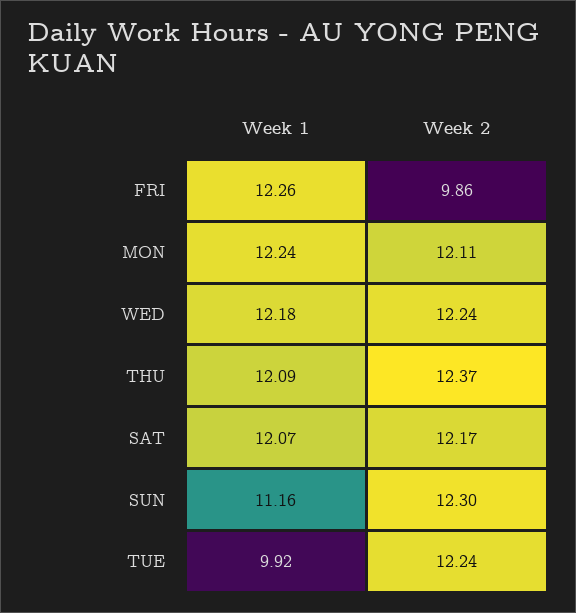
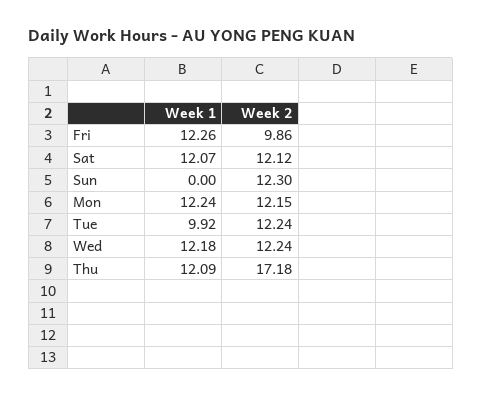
  {
    "Week 1": {
      "FRI": 12.26,
      "MON": 12.24,
      "WED": 12.18,
      "THU": 12.09,
      "SAT": 12.07,
-     "SUN": 11.16,
+     "SUN": 0,
      "TUE": 9.92
    },
    "Week 2": {
      "FRI": 9.86,
-     "MON": 12.11,
+     "MON": 12.15,
      "WED": 12.24,
-     "THU": 12.37,
+     "THU": 17.18,
-     "SAT": 12.17,
+     "SAT": 12.12,
      "SUN": 12.3,
      "TUE": 12.24
    }
  }

